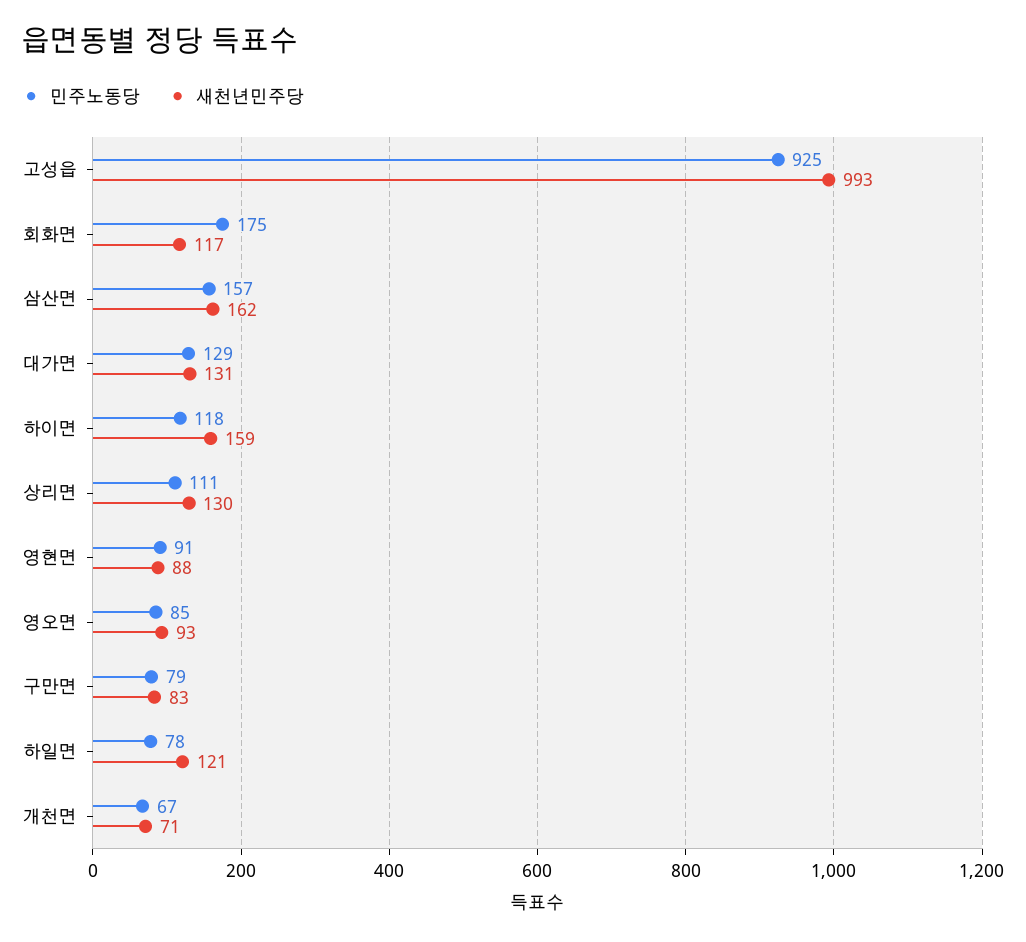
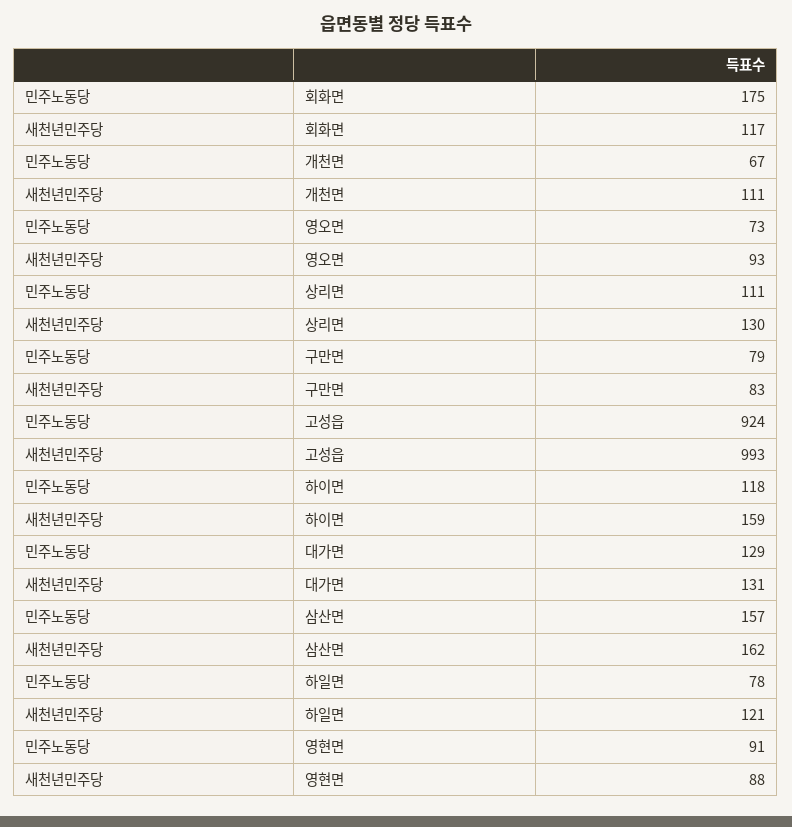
  {
    "민주노동당": {
-     "고성읍": 925,
+     "고성읍": 924,
      "회화면": 175,
      "삼산면": 157,
      "대가면": 129,
      "하이면": 118,
      "상리면": 111,
      "영현면": 91,
-     "영오면": 85,
+     "영오면": 73,
      "구만면": 79,
      "하일면": 78,
      "개천면": 67
    },
    "새천년민주당": {
      "고성읍": 993,
      "회화면": 117,
      "삼산면": 162,
      "대가면": 131,
      "하이면": 159,
      "상리면": 130,
      "영현면": 88,
      "영오면": 93,
      "구만면": 83,
      "하일면": 121,
-     "개천면": 71
+     "개천면": 111
    }
  }

